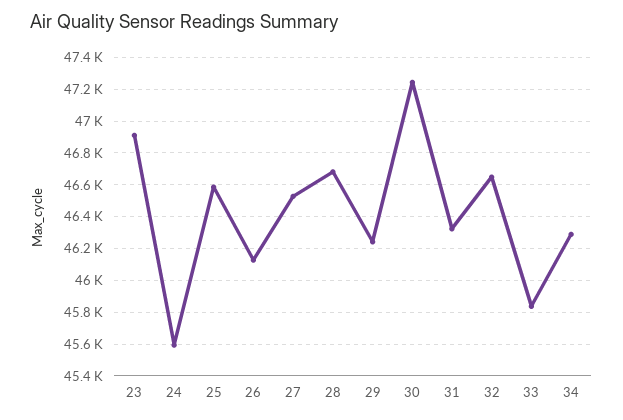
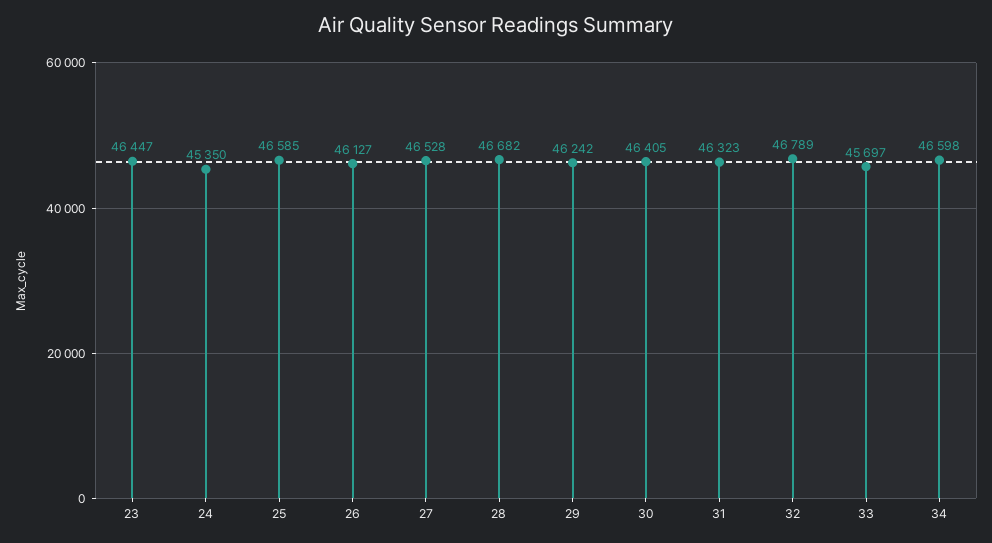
  {
-   "23": 46900,
+   "23": 46447,
-   "24": 45600,
+   "24": 45350,
    "25": 46585,
    "26": 46127,
    "27": 46528,
    "28": 46682,
    "29": 46242,
-   "30": 47250,
+   "30": 46405,
    "31": 46323,
-   "32": 46650,
+   "32": 46789,
-   "33": 45850,
+   "33": 45697,
-   "34": 46300
+   "34": 46598
  }

